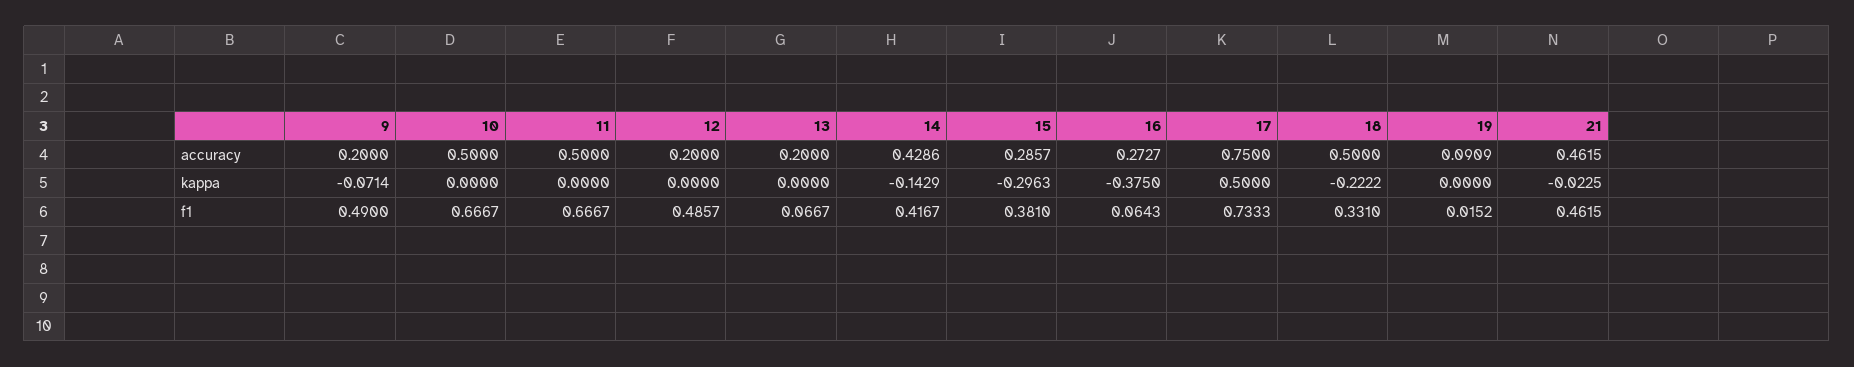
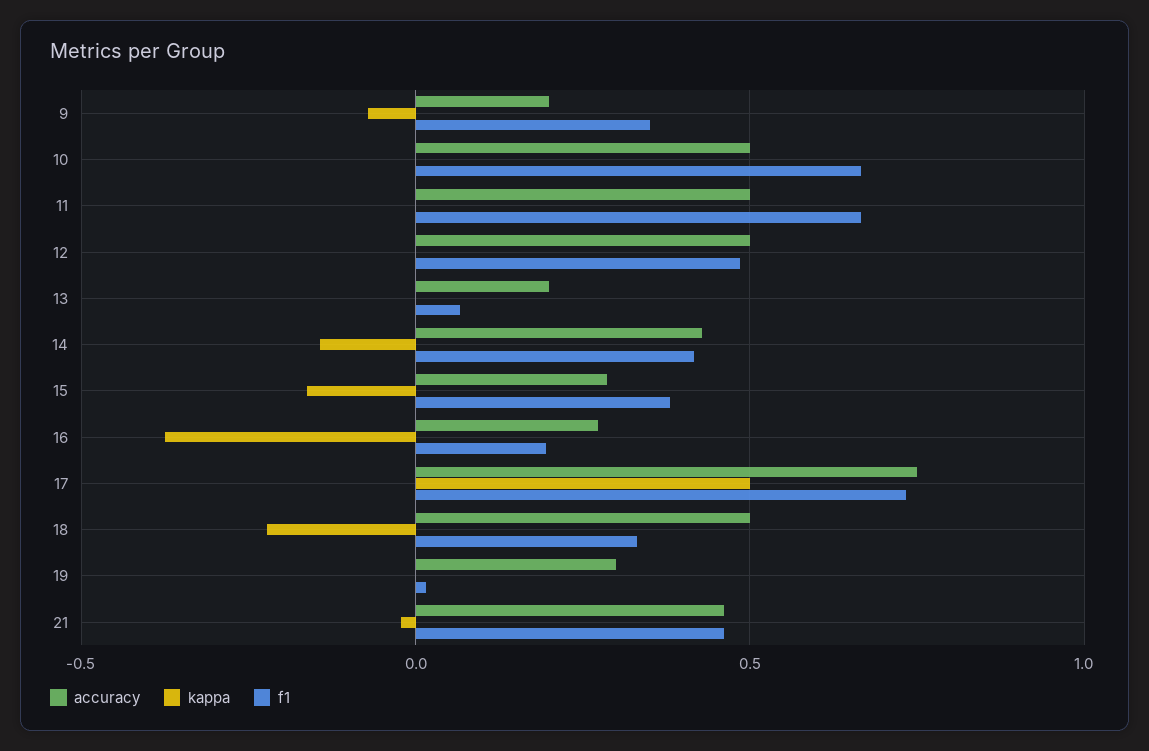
  {
    "accuracy": {
      "9": 0.2,
      "10": 0.5,
      "11": 0.5,
-     "12": 0.2,
+     "12": 0.5,
      "13": 0.2,
      "14": 0.4286,
      "15": 0.2857,
      "16": 0.2727,
      "17": 0.75,
      "18": 0.5,
-     "19": 0.0909,
+     "19": 0.3,
      "21": 0.4615
    },
    "kappa": {
      "9": -0.0714,
      "10": 0,
      "11": 0,
      "12": 0,
      "13": 0,
      "14": -0.1429,
-     "15": -0.2963,
+     "15": -0.15,
      "16": -0.375,
      "17": 0.5,
      "18": -0.2222,
      "19": 0,
      "21": -0.0225
    },
    "f1": {
-     "9": 0.49,
+     "9": 0.35,
      "10": 0.6667,
      "11": 0.6667,
      "12": 0.4857,
      "13": 0.0667,
      "14": 0.4167,
      "15": 0.381,
-     "16": 0.0643,
+     "16": 0.2,
      "17": 0.7333,
      "18": 0.331,
      "19": 0.0152,
      "21": 0.4615
    }
  }

